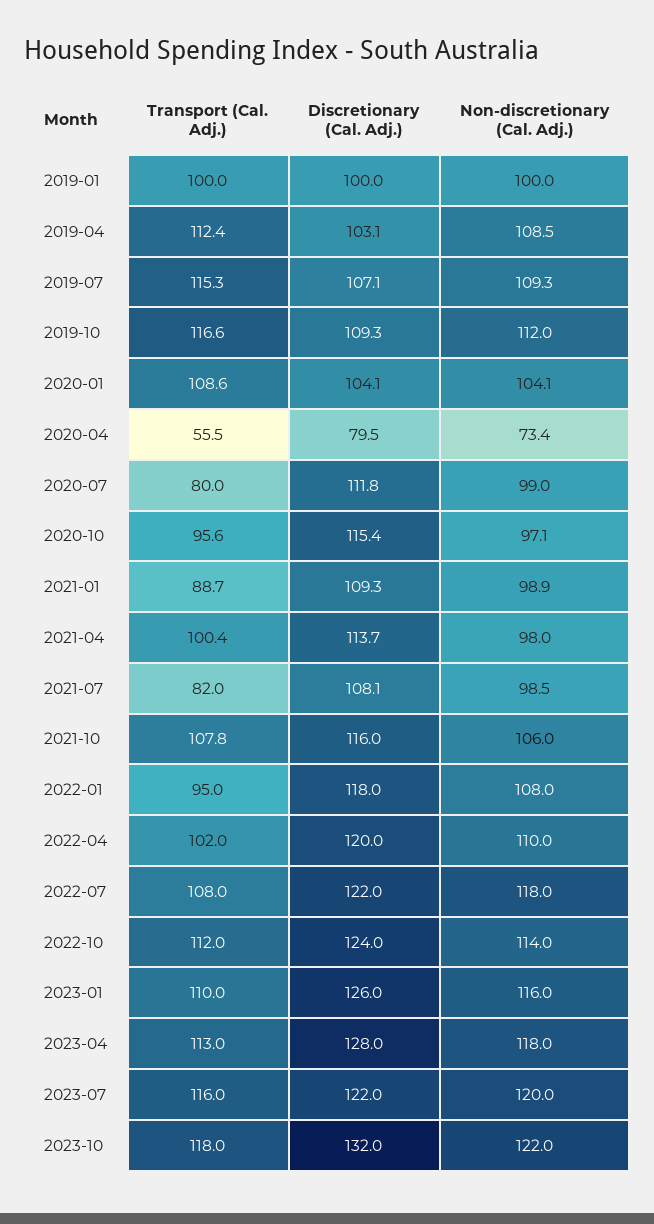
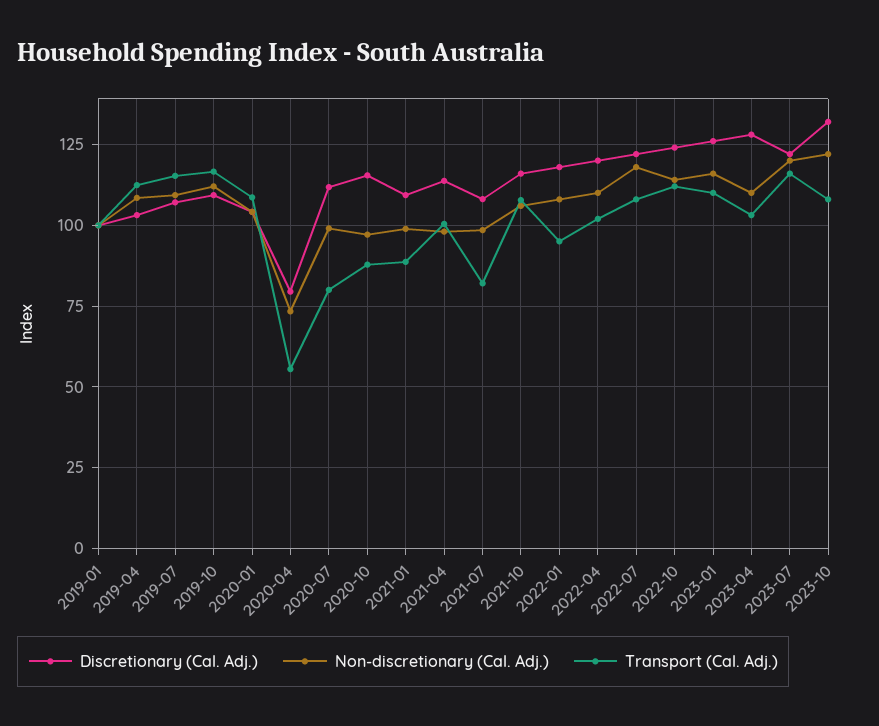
  {
    "Transport (Cal. Adj.)": {
      "2019-01": 100,
      "2019-04": 112.4,
      "2019-07": 115.3,
      "2019-10": 116.6,
      "2020-01": 108.6,
      "2020-04": 55.5,
      "2020-07": 80,
-     "2020-10": 95.6,
+     "2020-10": 87.5,
      "2021-01": 88.7,
      "2021-04": 100.4,
      "2021-07": 82,
      "2021-10": 107.8,
      "2022-01": 95,
      "2022-04": 102,
      "2022-07": 108,
      "2022-10": 112,
      "2023-01": 110,
-     "2023-04": 113,
+     "2023-04": 102.5,
      "2023-07": 116,
-     "2023-10": 118
+     "2023-10": 107.5
    },
    "Discretionary (Cal. Adj.)": {
      "2019-01": 100,
      "2019-04": 103.1,
      "2019-07": 107.1,
      "2019-10": 109.3,
      "2020-01": 104.1,
      "2020-04": 79.5,
      "2020-07": 111.8,
      "2020-10": 115.4,
      "2021-01": 109.3,
      "2021-04": 113.7,
      "2021-07": 108.1,
      "2021-10": 116,
      "2022-01": 118,
      "2022-04": 120,
      "2022-07": 122,
      "2022-10": 124,
      "2023-01": 126,
      "2023-04": 128,
      "2023-07": 122,
      "2023-10": 132
    },
    "Non-discretionary (Cal. Adj.)": {
      "2019-01": 100,
      "2019-04": 108.5,
      "2019-07": 109.3,
      "2019-10": 112,
      "2020-01": 104.1,
      "2020-04": 73.4,
      "2020-07": 99,
      "2020-10": 97.1,
      "2021-01": 98.9,
      "2021-04": 98,
      "2021-07": 98.5,
      "2021-10": 106,
      "2022-01": 108,
      "2022-04": 110,
      "2022-07": 118,
      "2022-10": 114,
      "2023-01": 116,
-     "2023-04": 118,
+     "2023-04": 110,
      "2023-07": 120,
      "2023-10": 122
    }
  }

